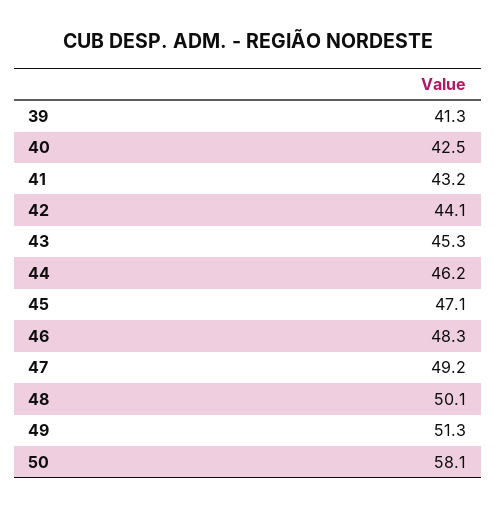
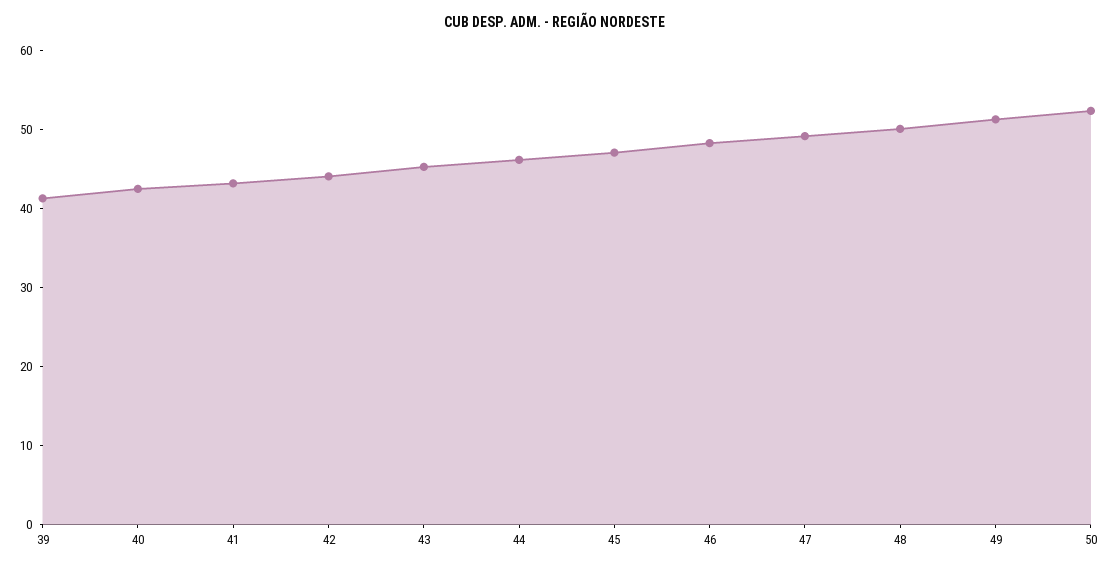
  {
    "39": 41.3,
    "40": 42.5,
    "41": 43.2,
    "42": 44.1,
    "43": 45.3,
    "44": 46.2,
    "45": 47.1,
    "46": 48.3,
    "47": 49.2,
    "48": 50.1,
    "49": 51.3,
-   "50": 58.1
+   "50": 52
  }

